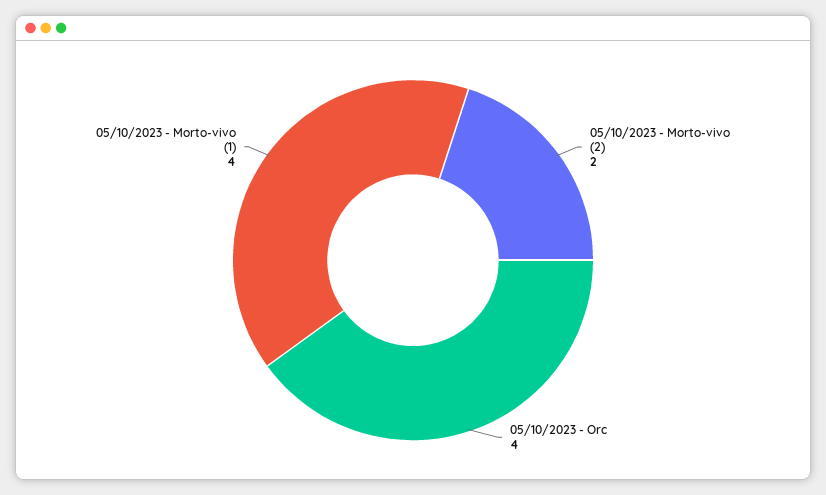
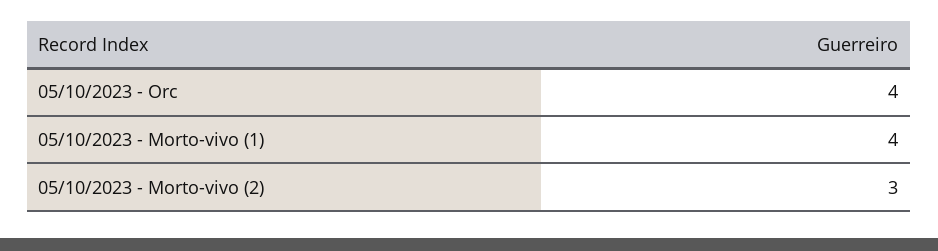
  {
-   "05/10/2023 - Morto-vivo (2)": 2,
+   "05/10/2023 - Morto-vivo (2)": 3,
    "05/10/2023 - Orc": 4,
    "05/10/2023 - Morto-vivo (1)": 4
  }

